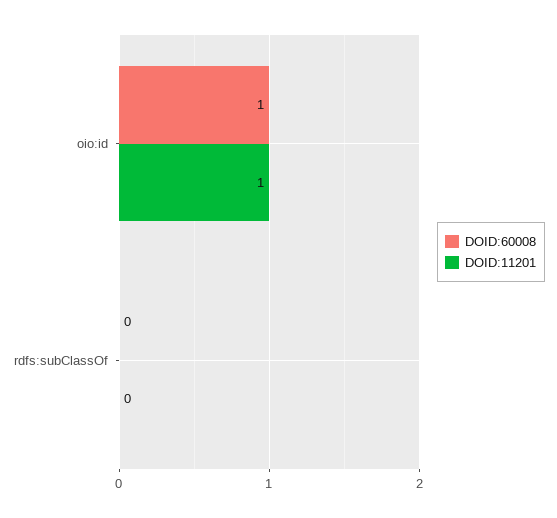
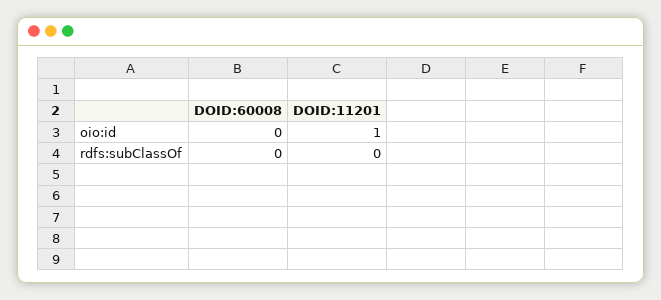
  {
    "DOID:60008": {
-     "oio:id": 1,
+     "oio:id": 0,
      "rdfs:subClassOf": 0
    },
    "DOID:11201": {
      "oio:id": 1,
      "rdfs:subClassOf": 0
    }
  }

